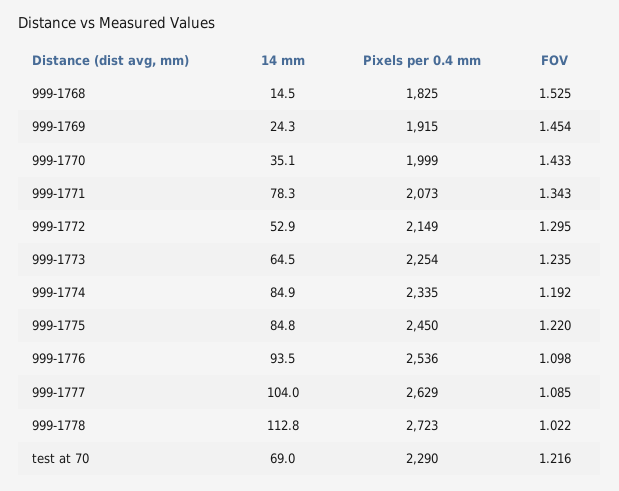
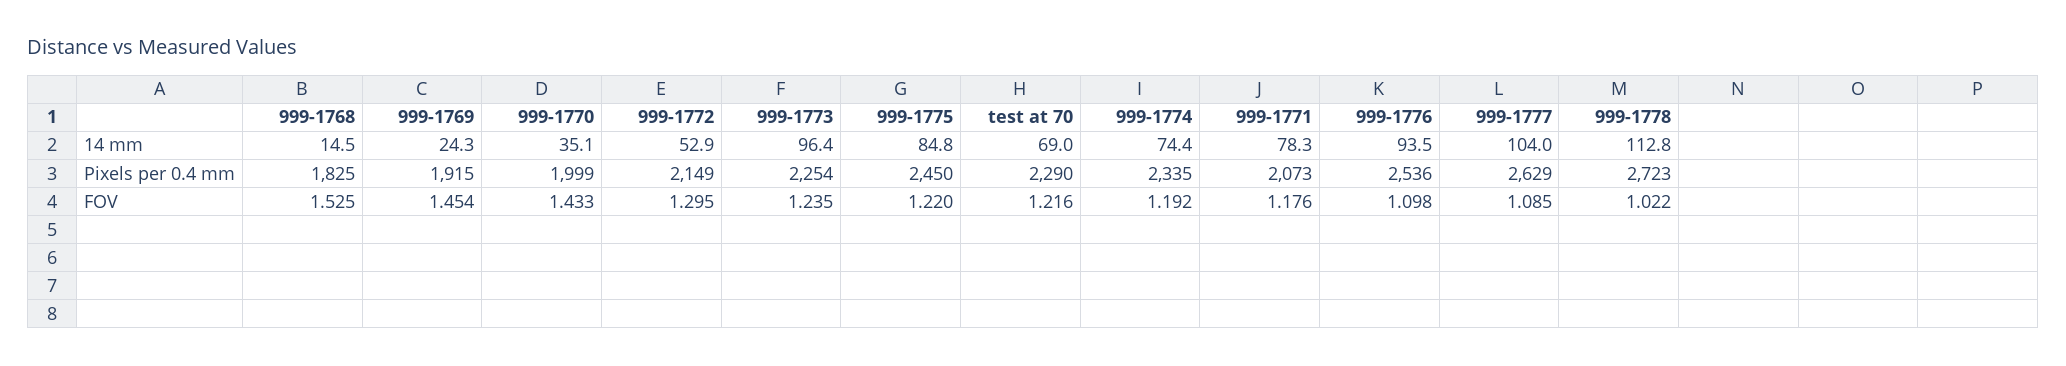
  {
    "14 mm": {
      "999-1768": 14.5,
      "999-1769": 24.3,
      "999-1770": 35.1,
      "999-1771": 78.3,
      "999-1772": 52.9,
-     "999-1773": 64.5,
+     "999-1773": 96.4,
-     "999-1774": 84.9,
+     "999-1774": 74.4,
      "999-1775": 84.8,
      "999-1776": 93.5,
      "999-1777": 104,
      "999-1778": 112.8,
      "test at 70": 69
    },
    "Pixels per 0.4 mm": {
      "999-1768": 1825,
      "999-1769": 1915,
      "999-1770": 1999,
      "999-1771": 2073,
      "999-1772": 2149,
      "999-1773": 2254,
      "999-1774": 2335,
      "999-1775": 2450,
      "999-1776": 2536,
      "999-1777": 2629,
      "999-1778": 2723,
      "test at 70": 2290
    },
    "FOV": {
      "999-1768": 1.525,
      "999-1769": 1.454,
      "999-1770": 1.433,
-     "999-1771": 1.343,
+     "999-1771": 1.176,
      "999-1772": 1.295,
      "999-1773": 1.235,
      "999-1774": 1.192,
      "999-1775": 1.22,
      "999-1776": 1.098,
      "999-1777": 1.085,
      "999-1778": 1.022,
      "test at 70": 1.216
    }
  }

